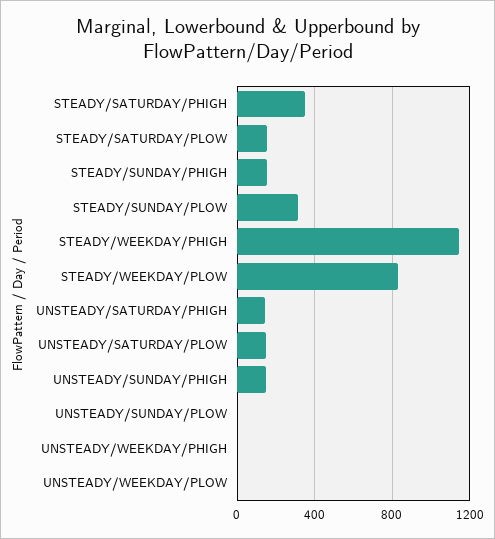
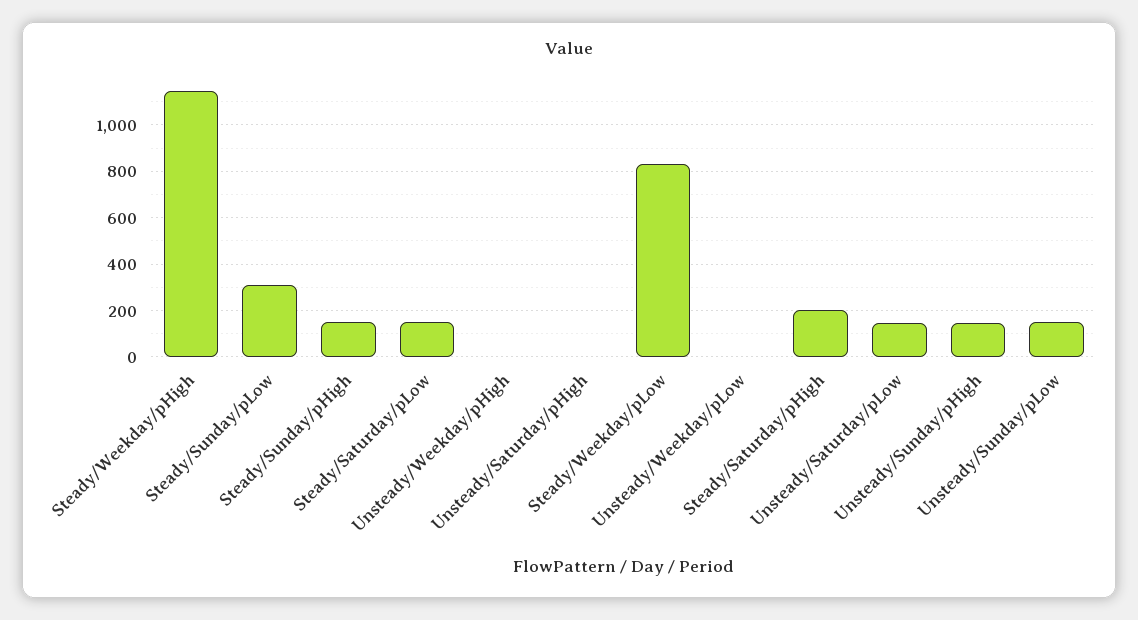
  {
-   "STEADY/SATURDAY/PHIGH": 350,
+   "STEADY/SATURDAY/PHIGH": 200,
    "STEADY/SATURDAY/PLOW": 150,
    "STEADY/SUNDAY/PHIGH": 150,
    "STEADY/SUNDAY/PLOW": 300,
    "STEADY/WEEKDAY/PHIGH": 1150,
    "STEADY/WEEKDAY/PLOW": 850,
-   "UNSTEADY/SATURDAY/PHIGH": 150,
+   "UNSTEADY/SATURDAY/PHIGH": 0,
    "UNSTEADY/SATURDAY/PLOW": 150,
    "UNSTEADY/SUNDAY/PHIGH": 150,
-   "UNSTEADY/SUNDAY/PLOW": 0,
+   "UNSTEADY/SUNDAY/PLOW": 150,
    "UNSTEADY/WEEKDAY/PHIGH": 0,
    "UNSTEADY/WEEKDAY/PLOW": 0
  }

